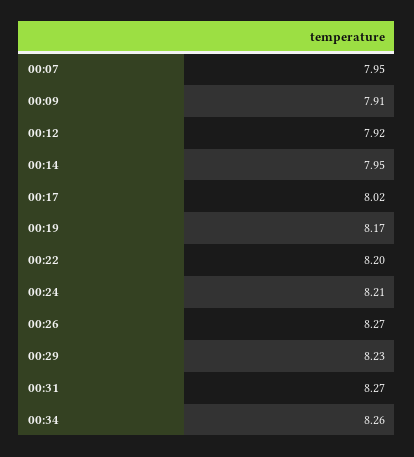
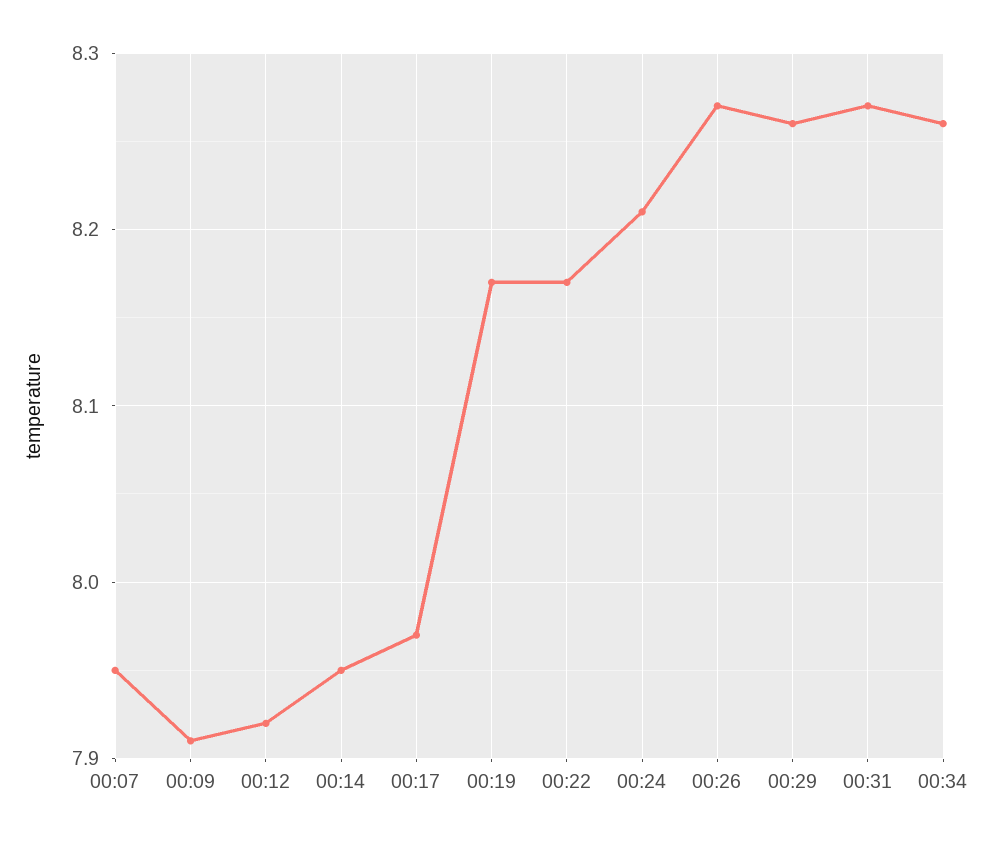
  {
    "00:07": 7.95,
    "00:09": 7.91,
    "00:12": 7.92,
    "00:14": 7.95,
-   "00:17": 8.02,
+   "00:17": 7.97,
    "00:19": 8.17,
-   "00:22": 8.2,
+   "00:22": 8.17,
    "00:24": 8.21,
    "00:26": 8.27,
-   "00:29": 8.23,
+   "00:29": 8.26,
    "00:31": 8.27,
    "00:34": 8.26
  }

